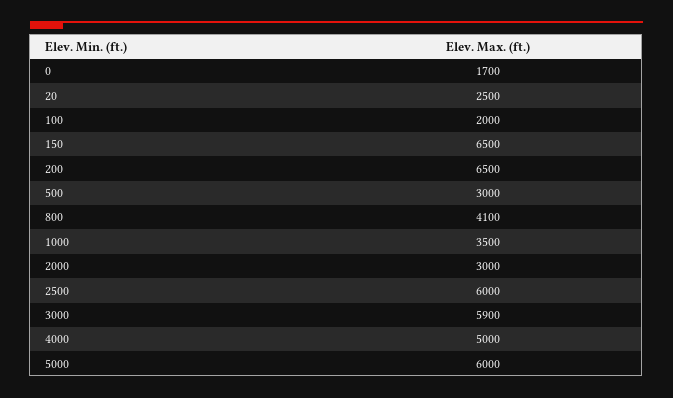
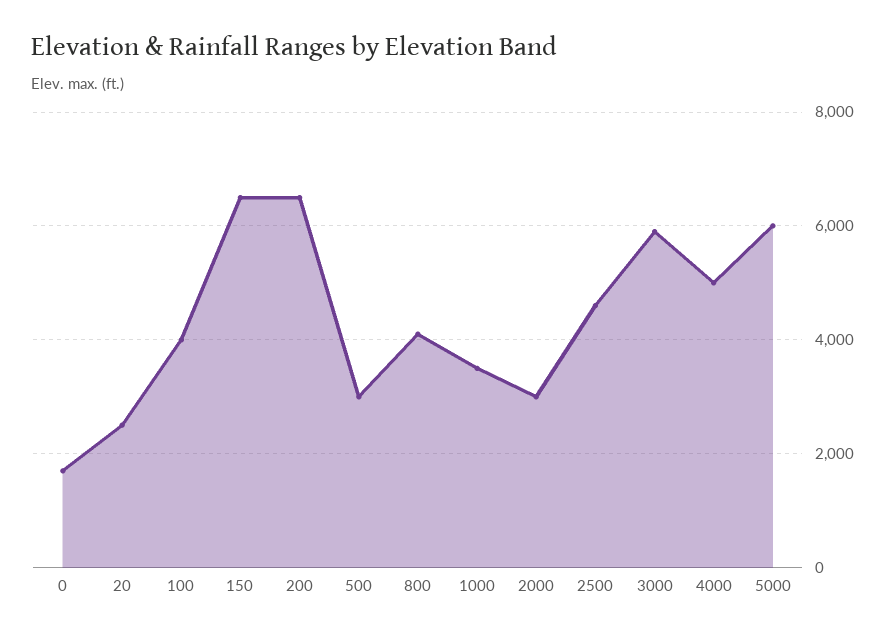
  {
    "0": 1700,
    "20": 2500,
-   "100": 2000,
+   "100": 4000,
    "150": 6500,
    "200": 6500,
    "500": 3000,
    "800": 4100,
    "1000": 3500,
    "2000": 3000,
-   "2500": 6000,
+   "2500": 4600,
    "3000": 5900,
    "4000": 5000,
    "5000": 6000
  }

